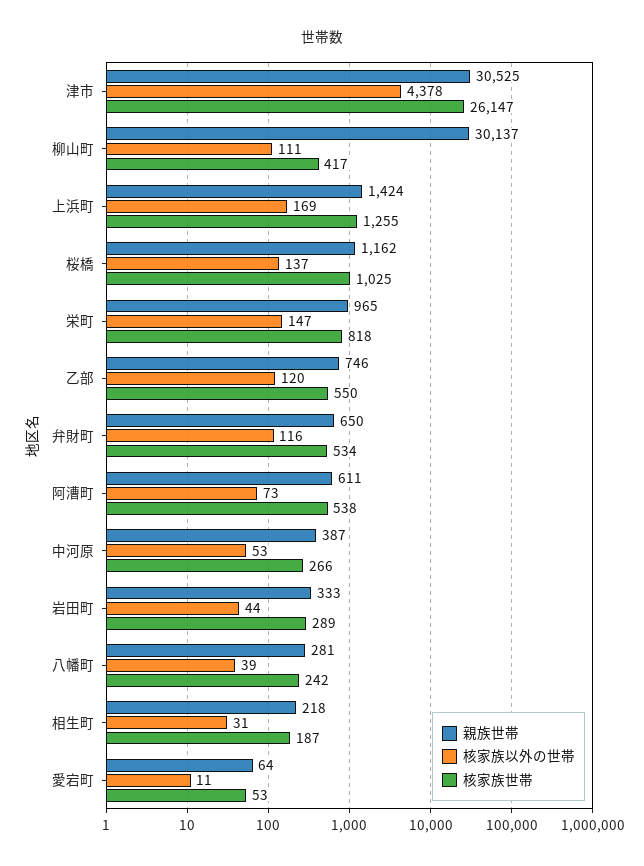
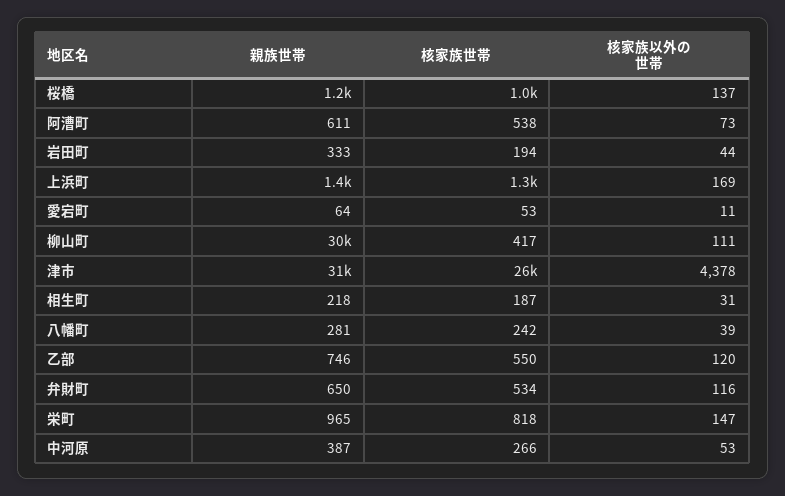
  {
    "親族世帯": {
      "津市": 30525,
      "柳山町": 30137,
      "上浜町": 1424,
      "桜橋": 1162,
      "栄町": 965,
      "乙部": 746,
      "弁財町": 650,
      "阿漕町": 611,
      "中河原": 387,
      "岩田町": 333,
      "八幡町": 281,
      "相生町": 218,
      "愛宕町": 64
    },
    "核家族以外の世帯": {
      "津市": 4378,
      "柳山町": 111,
      "上浜町": 169,
      "桜橋": 137,
      "栄町": 147,
      "乙部": 120,
      "弁財町": 116,
      "阿漕町": 73,
      "中河原": 53,
      "岩田町": 44,
      "八幡町": 39,
      "相生町": 31,
      "愛宕町": 11
    },
    "核家族世帯": {
      "津市": 26147,
      "柳山町": 417,
      "上浜町": 1255,
      "桜橋": 1025,
      "栄町": 818,
      "乙部": 550,
      "弁財町": 534,
      "阿漕町": 538,
      "中河原": 266,
-     "岩田町": 289,
+     "岩田町": 194,
      "八幡町": 242,
      "相生町": 187,
      "愛宕町": 53
    }
  }

